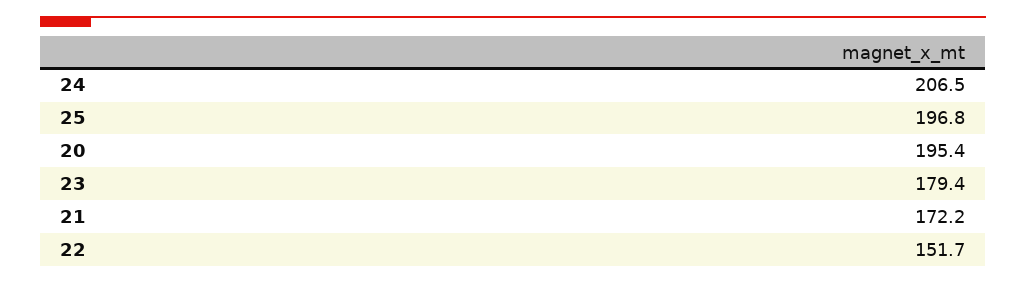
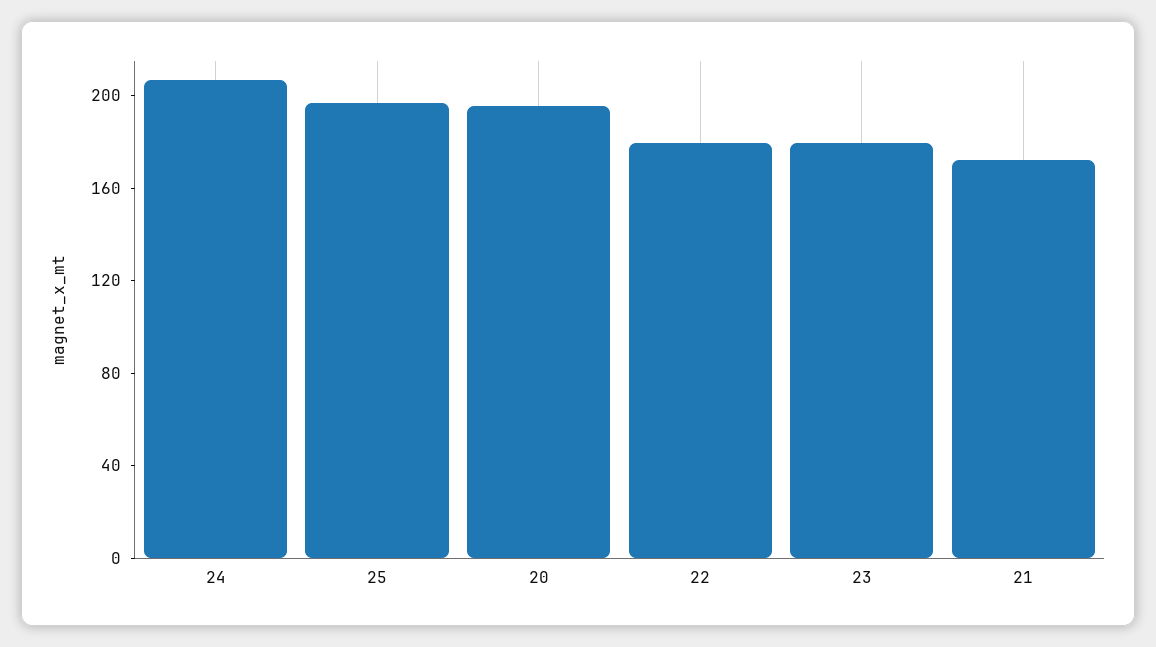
  {
    "24": 206.5,
    "25": 196.8,
    "20": 195.4,
    "23": 179.4,
    "21": 172.2,
-   "22": 151.7
+   "22": 180
  }

